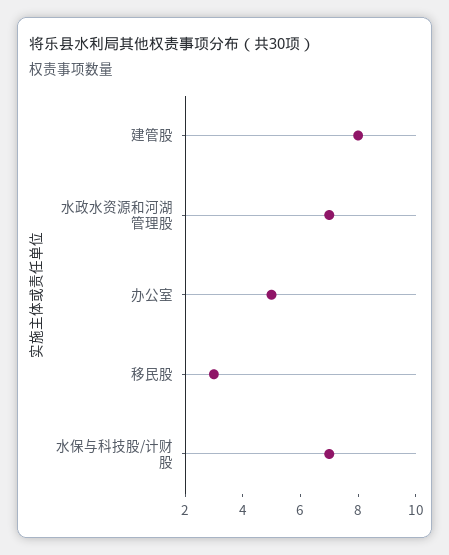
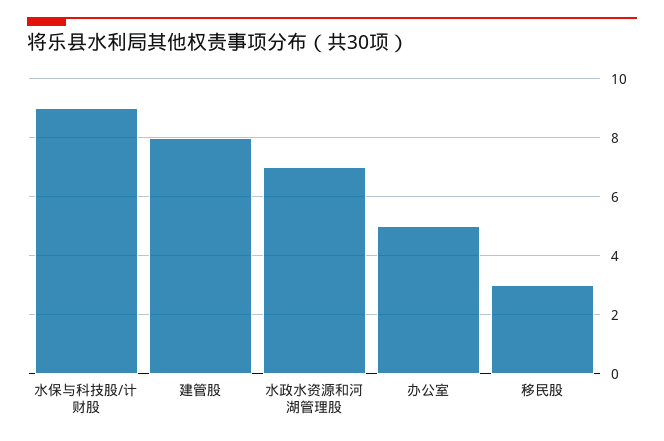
  {
    "建管股": 8,
    "水政水资源和河湖管理股": 7,
    "办公室": 5,
    "移民股": 3,
-   "水保与科技股/计财股": 7
+   "水保与科技股/计财股": 9
  }

